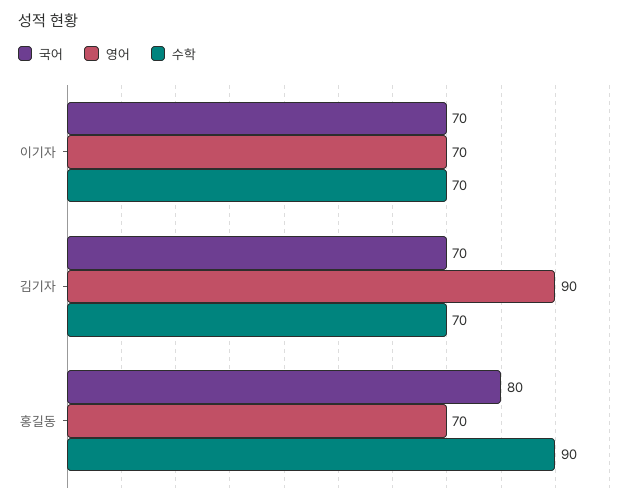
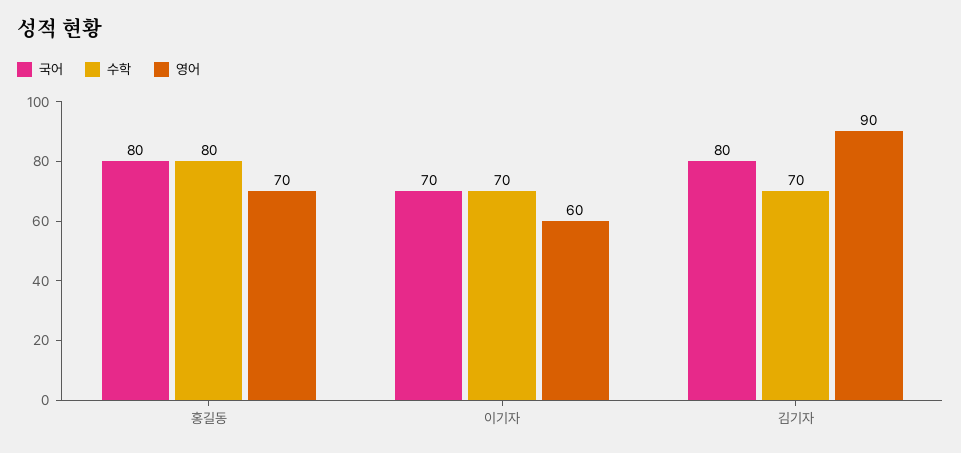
  {
    "국어": {
      "이기자": 70,
-     "김기자": 70,
+     "김기자": 80,
      "홍길동": 80
    },
    "영어": {
-     "이기자": 70,
+     "이기자": 60,
      "김기자": 90,
      "홍길동": 70
    },
    "수학": {
      "이기자": 70,
      "김기자": 70,
-     "홍길동": 90
+     "홍길동": 80
    }
  }

